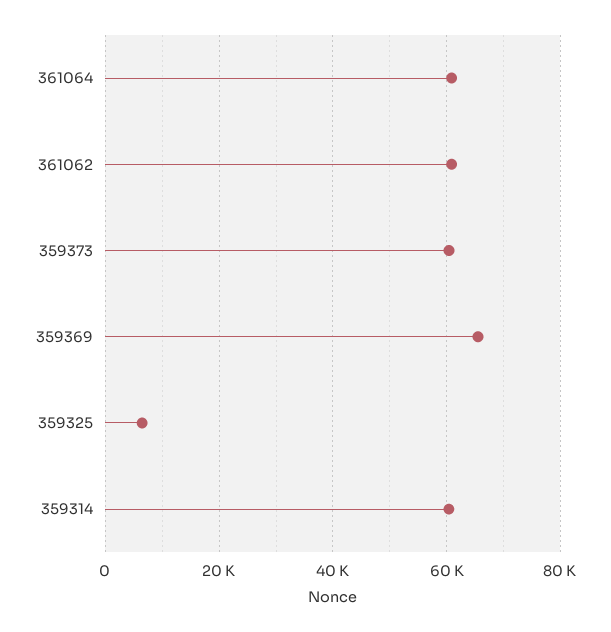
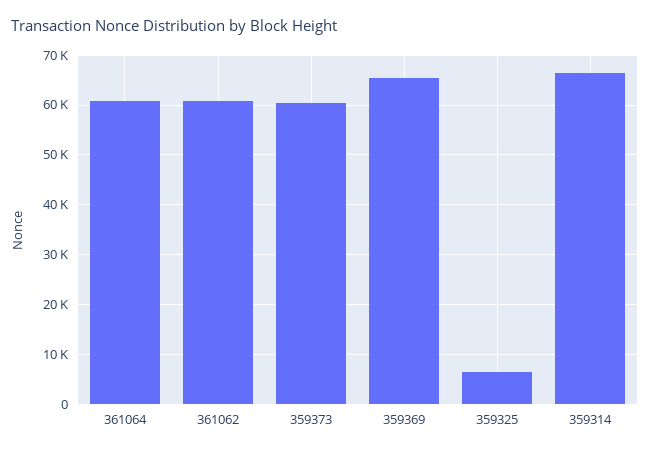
  {
    "361064": 60000,
    "361062": 60000,
    "359373": 60000,
    "359369": 66000,
    "359325": 6000,
-   "359314": 60000
+   "359314": 66000
  }

